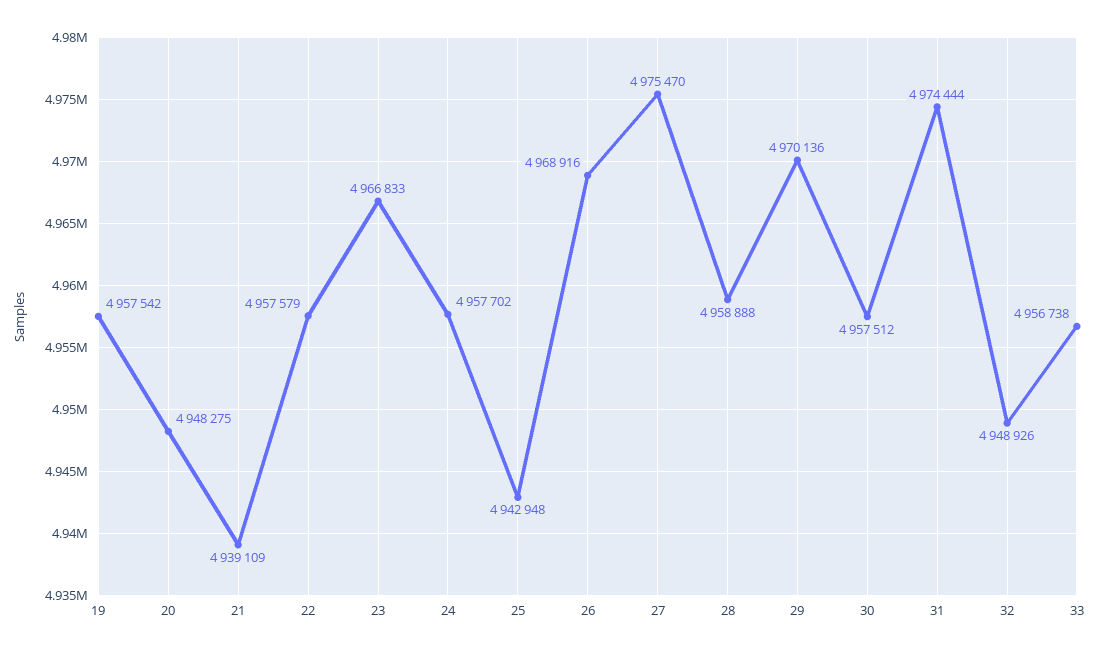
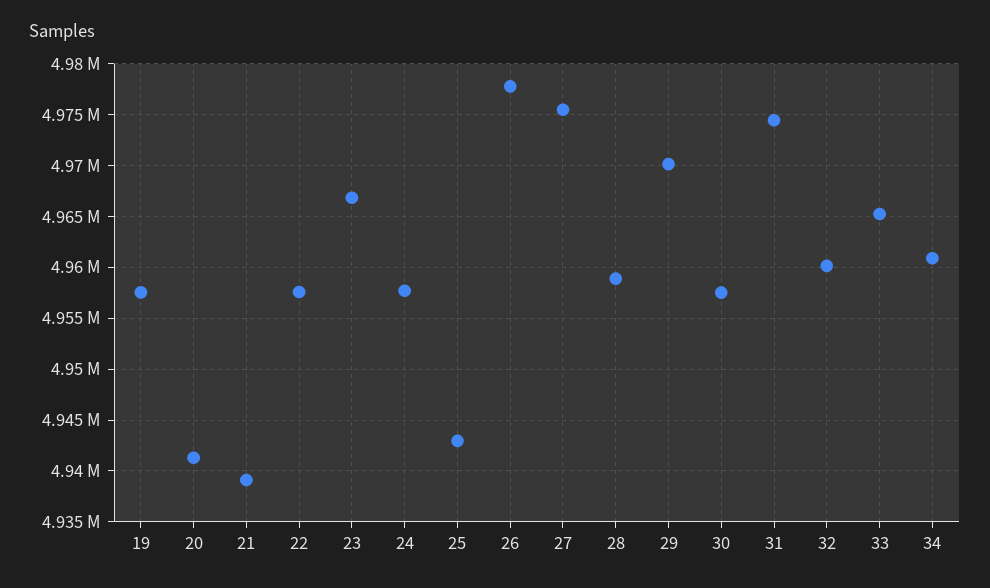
  {
    "19": 4957542,
-   "20": 4948275,
+   "20": 4941000,
    "21": 4939109,
    "22": 4957579,
    "23": 4966833,
    "24": 4957702,
    "25": 4942948,
-   "26": 4968916,
+   "26": 4978000,
    "27": 4975470,
    "28": 4958888,
    "29": 4970136,
    "30": 4957512,
    "31": 4974444,
-   "32": 4948926,
+   "32": 4960000,
-   "33": 4956738
+   "33": 4965000,
+   "34": 4961000
  }

